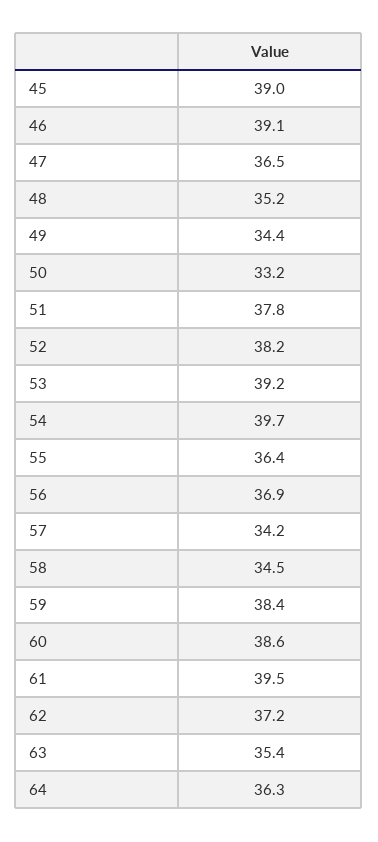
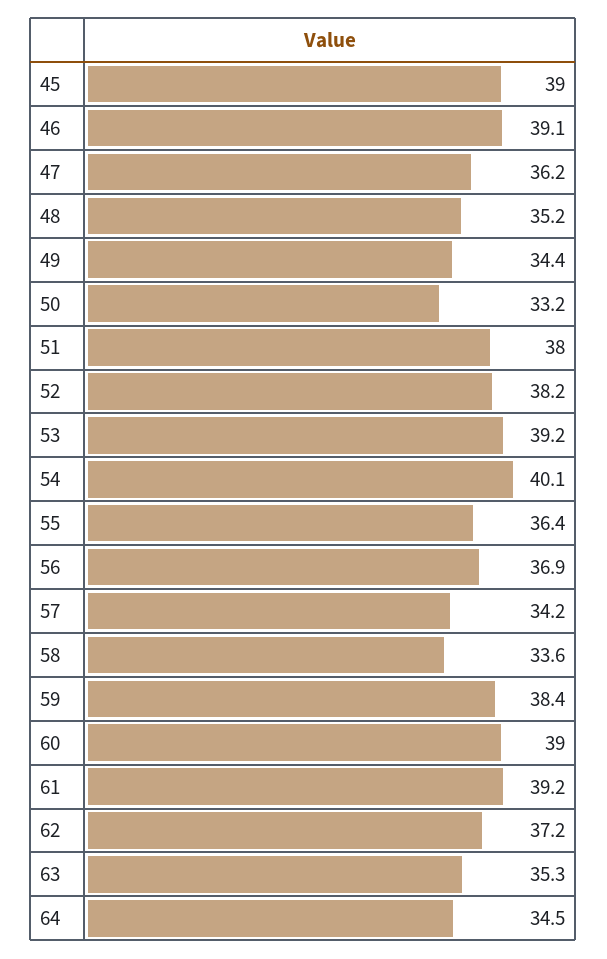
  {
    "45": 39,
    "46": 39.1,
-   "47": 36.5,
+   "47": 36.2,
    "48": 35.2,
    "49": 34.4,
    "50": 33.2,
-   "51": 37.8,
+   "51": 38,
    "52": 38.2,
    "53": 39.2,
-   "54": 39.7,
+   "54": 40.1,
    "55": 36.4,
    "56": 36.9,
    "57": 34.2,
-   "58": 34.5,
+   "58": 33.6,
    "59": 38.4,
-   "60": 38.6,
+   "60": 39,
-   "61": 39.5,
+   "61": 39.2,
    "62": 37.2,
-   "63": 35.4,
+   "63": 35.3,
-   "64": 36.3
+   "64": 34.5
  }

